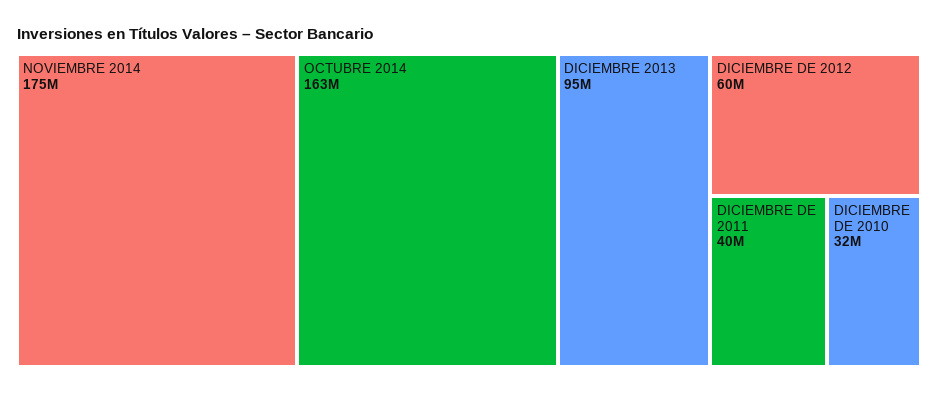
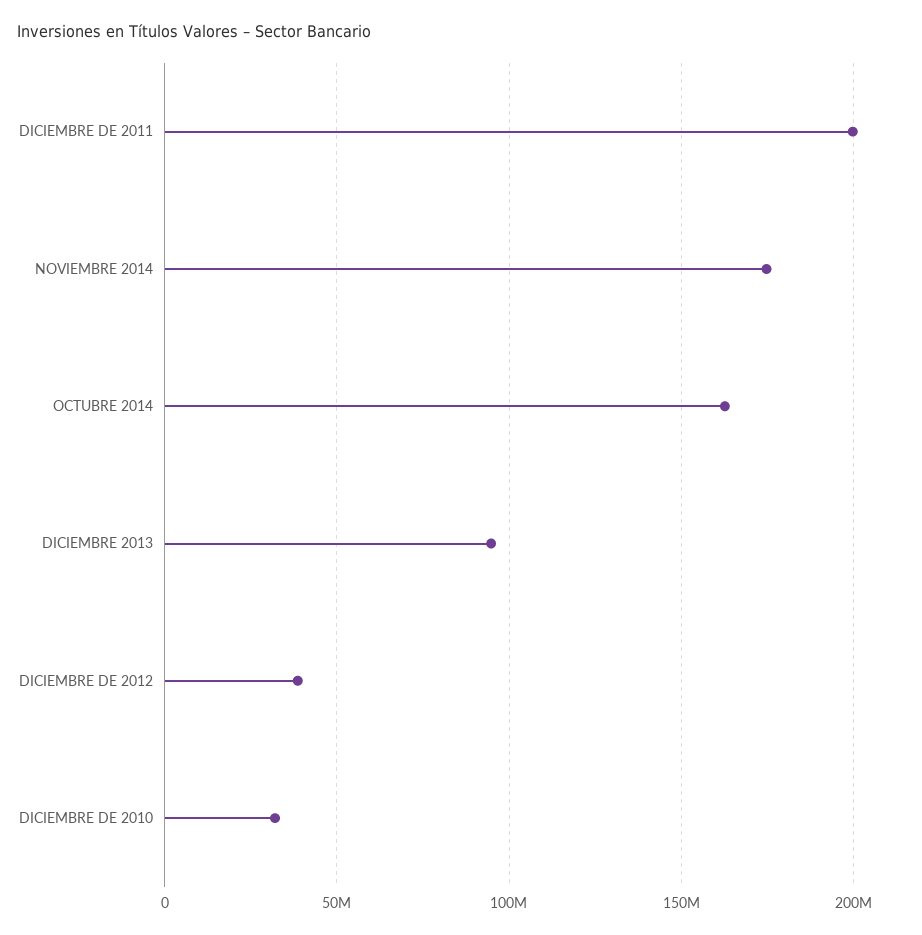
  {
    "NOVIEMBRE 2014": 175000000,
    "OCTUBRE 2014": 163000000,
    "DICIEMBRE 2013": 95000000,
-   "DICIEMBRE DE 2012": 60000000,
+   "DICIEMBRE DE 2012": 40000000,
-   "DICIEMBRE DE 2011": 40000000,
+   "DICIEMBRE DE 2011": 200000000,
    "DICIEMBRE DE 2010": 32000000
  }

